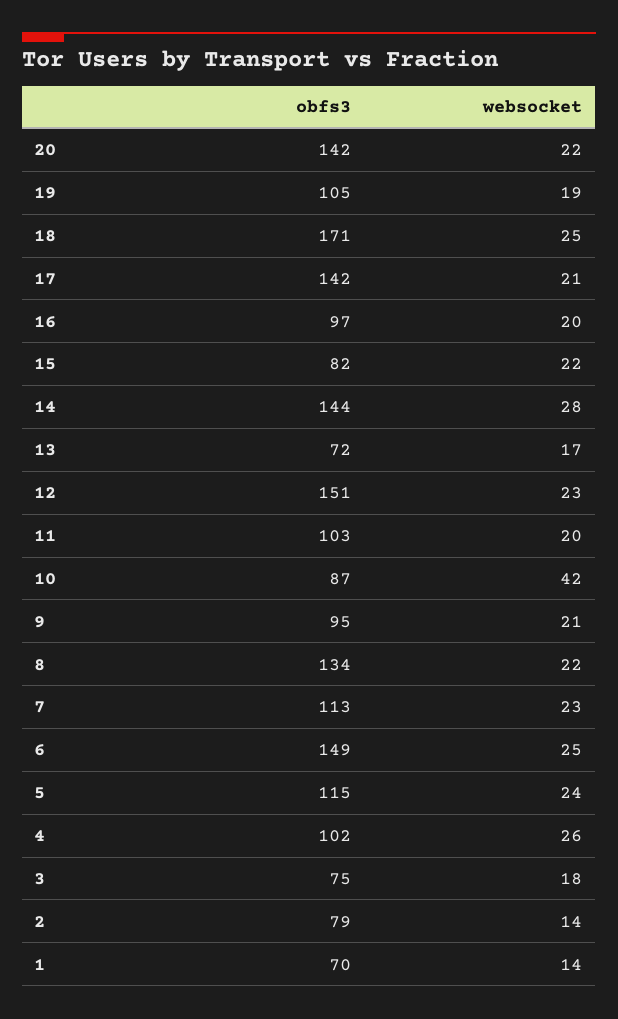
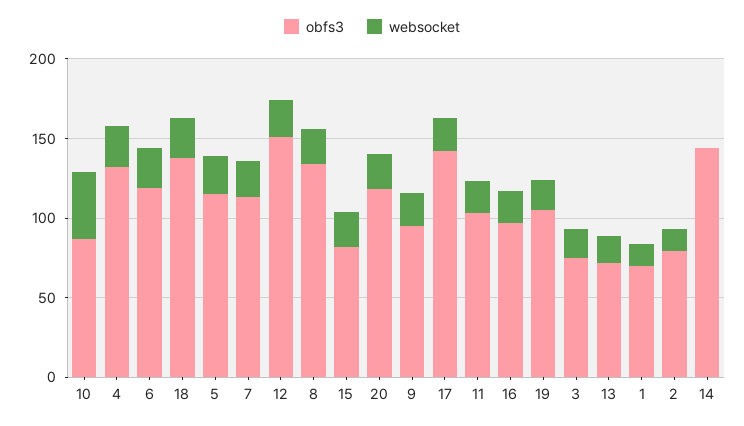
  {
    "obfs3": {
-     "20": 142,
+     "20": 120,
      "19": 105,
-     "18": 171,
+     "18": 140,
      "17": 142,
      "16": 97,
      "15": 82,
      "14": 144,
      "13": 72,
      "12": 151,
      "11": 103,
      "10": 87,
      "9": 95,
      "8": 134,
      "7": 113,
-     "6": 149,
+     "6": 120,
      "5": 115,
-     "4": 102,
+     "4": 130,
      "3": 75,
      "2": 79,
      "1": 70
    },
    "websocket": {
      "20": 22,
      "19": 19,
      "18": 25,
      "17": 21,
      "16": 20,
      "15": 22,
-     "14": 28,
+     "14": 0,
      "13": 17,
      "12": 23,
      "11": 20,
      "10": 42,
      "9": 21,
      "8": 22,
      "7": 23,
      "6": 25,
      "5": 24,
      "4": 26,
      "3": 18,
      "2": 14,
      "1": 14
    }
  }

